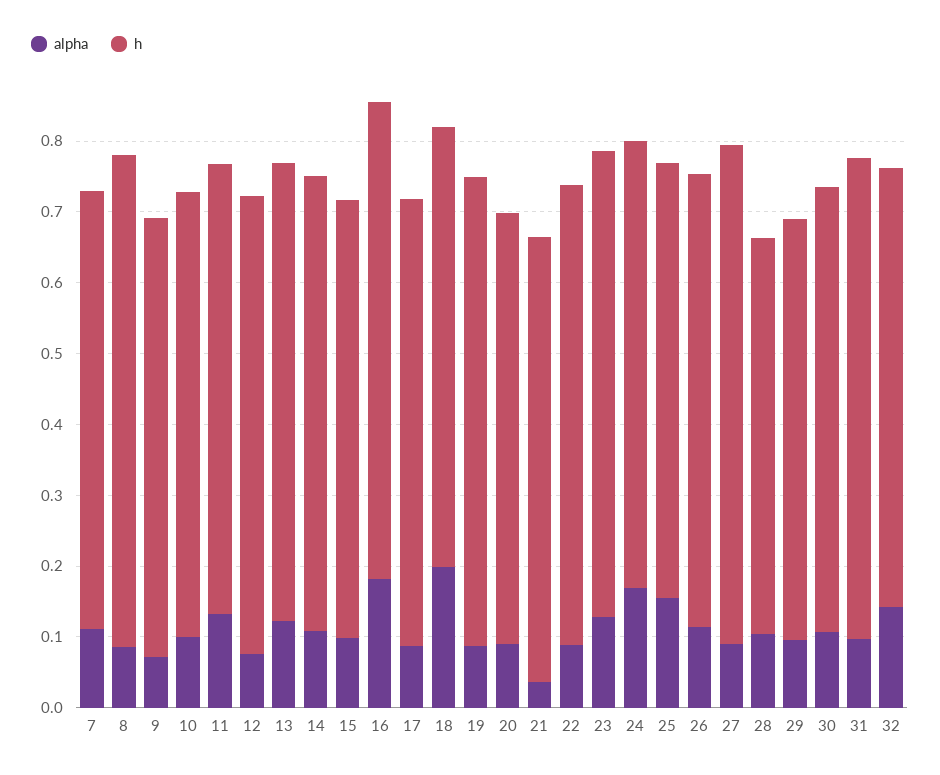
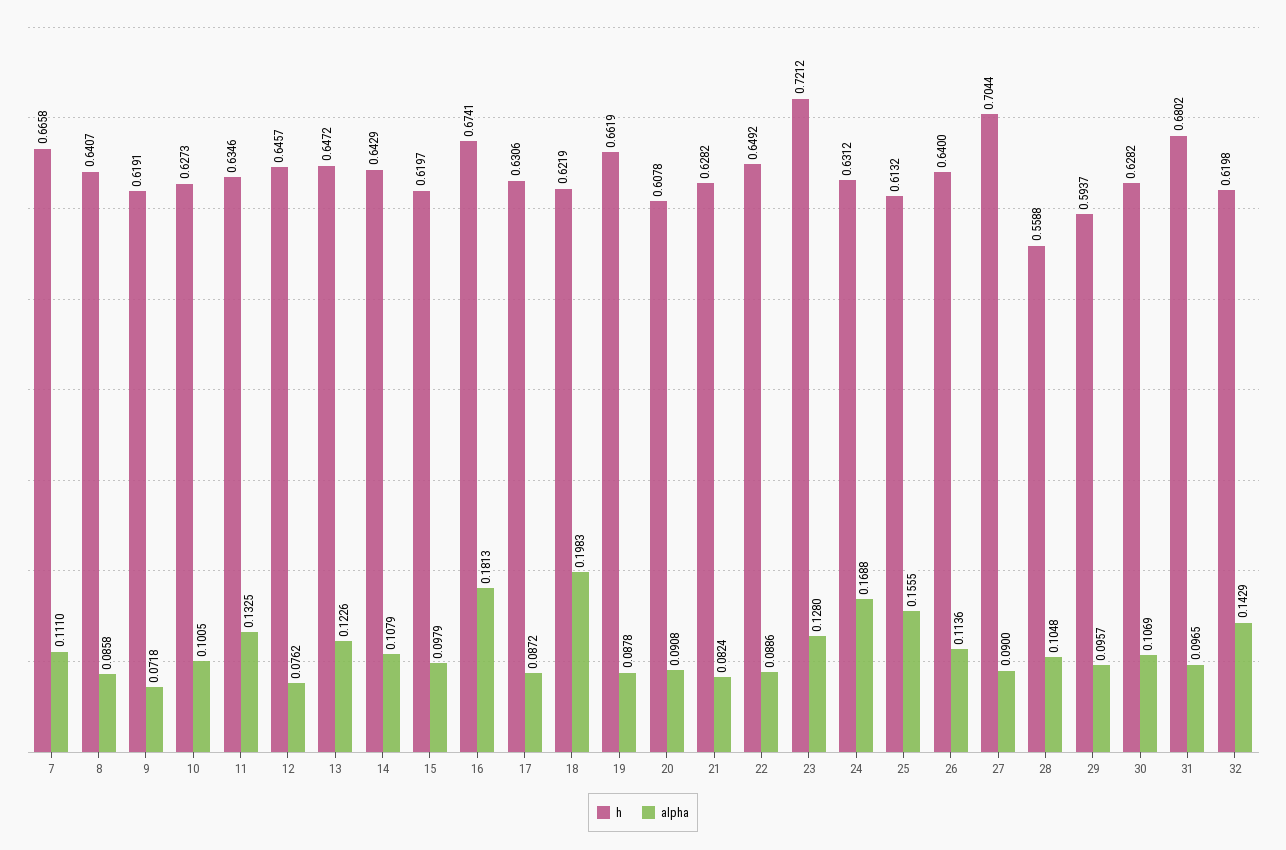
  {
    "alpha": {
      "7": 0.111,
      "8": 0.0858,
      "9": 0.0718,
      "10": 0.1005,
      "11": 0.1325,
      "12": 0.0762,
      "13": 0.1226,
      "14": 0.1079,
      "15": 0.0979,
      "16": 0.1813,
      "17": 0.0872,
      "18": 0.1983,
      "19": 0.0878,
      "20": 0.0908,
-     "21": 0.04,
+     "21": 0.0824,
      "22": 0.0886,
      "23": 0.128,
      "24": 0.1688,
      "25": 0.1555,
      "26": 0.1136,
      "27": 0.09,
      "28": 0.1048,
      "29": 0.0957,
      "30": 0.1069,
      "31": 0.0965,
      "32": 0.1429
    },
    "h": {
-     "7": 0.62,
+     "7": 0.6658,
-     "8": 0.7,
+     "8": 0.6407,
      "9": 0.6191,
      "10": 0.6273,
      "11": 0.6346,
      "12": 0.6457,
      "13": 0.6472,
      "14": 0.6429,
      "15": 0.6197,
      "16": 0.6741,
      "17": 0.6306,
      "18": 0.6219,
      "19": 0.6619,
      "20": 0.6078,
      "21": 0.6282,
      "22": 0.6492,
-     "23": 0.66,
+     "23": 0.7212,
      "24": 0.6312,
      "25": 0.6132,
      "26": 0.64,
      "27": 0.7044,
      "28": 0.5588,
      "29": 0.5937,
      "30": 0.6282,
      "31": 0.6802,
      "32": 0.6198
    }
  }

